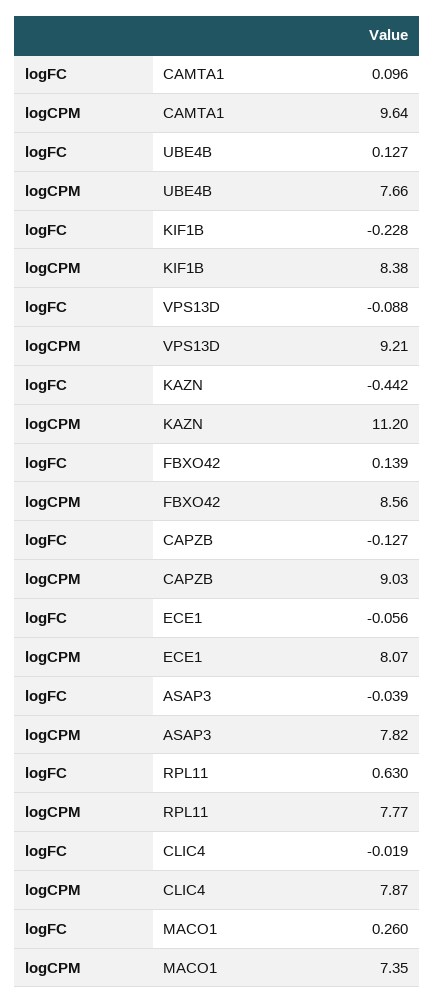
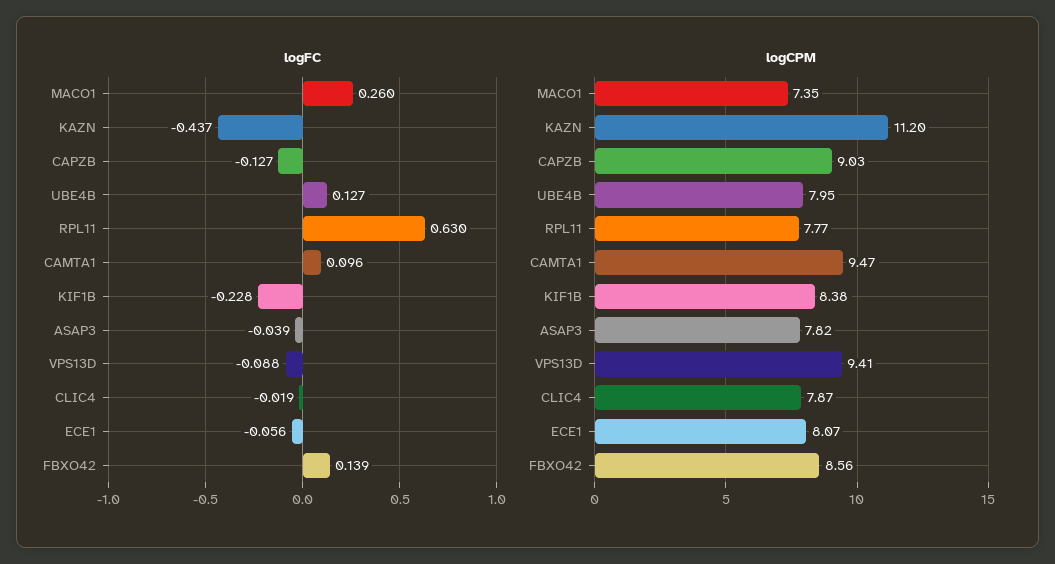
  {
    "logFC": {
      "CAMTA1": 0.096,
      "UBE4B": 0.127,
      "KIF1B": -0.228,
      "VPS13D": -0.088,
-     "KAZN": -0.442,
+     "KAZN": -0.437,
      "FBXO42": 0.139,
      "CAPZB": -0.127,
      "ECE1": -0.056,
      "ASAP3": -0.039,
      "RPL11": 0.63,
      "CLIC4": -0.019,
      "MACO1": 0.26
    },
    "logCPM": {
-     "CAMTA1": 9.64,
+     "CAMTA1": 9.47,
-     "UBE4B": 7.66,
+     "UBE4B": 7.95,
      "KIF1B": 8.38,
-     "VPS13D": 9.21,
+     "VPS13D": 9.41,
      "KAZN": 11.2,
      "FBXO42": 8.56,
      "CAPZB": 9.03,
      "ECE1": 8.07,
      "ASAP3": 7.82,
      "RPL11": 7.77,
      "CLIC4": 7.87,
      "MACO1": 7.35
    }
  }

